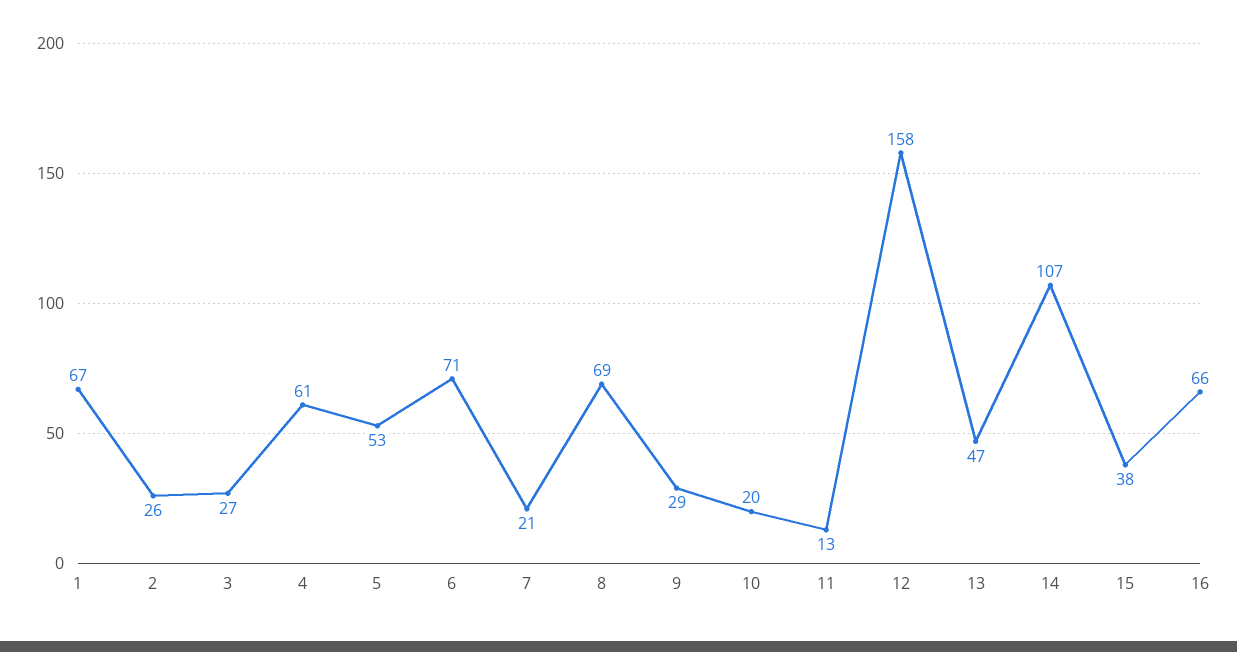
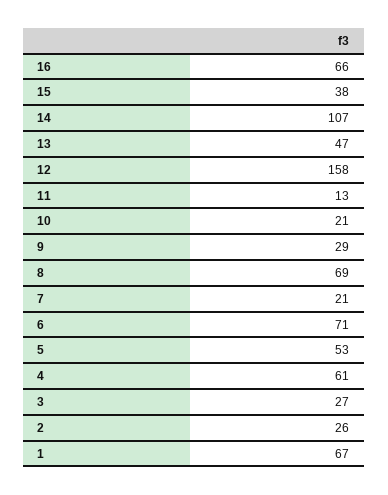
  {
    "1": 67,
    "2": 26,
    "3": 27,
    "4": 61,
    "5": 53,
    "6": 71,
    "7": 21,
    "8": 69,
    "9": 29,
-   "10": 20,
+   "10": 21,
    "11": 13,
    "12": 158,
    "13": 47,
    "14": 107,
    "15": 38,
    "16": 66
  }

